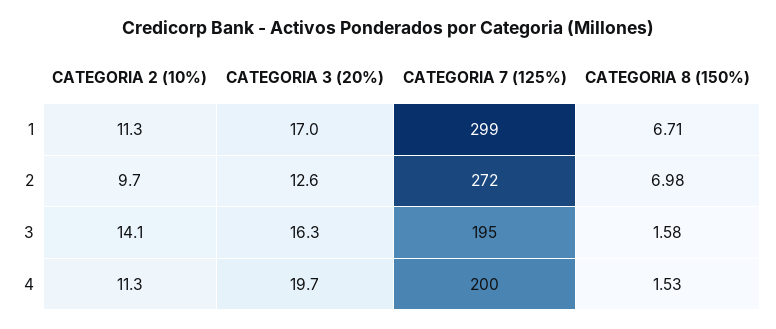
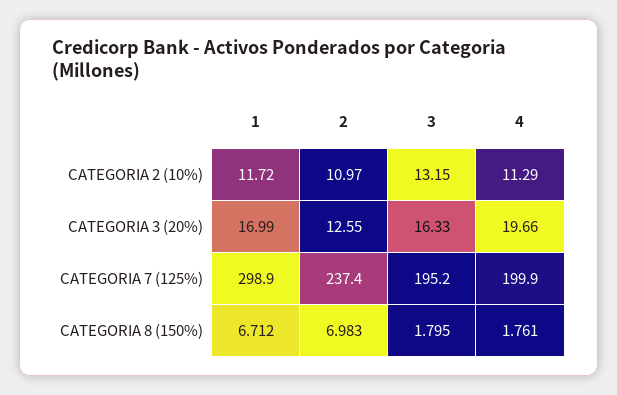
  {
    "CATEGORIA 2 (10%)": {
-     "1": 11.3,
+     "1": 11.72,
-     "2": 9.7,
+     "2": 10.97,
-     "3": 14.1,
+     "3": 13.15,
      "4": 11.29
    },
    "CATEGORIA 3 (20%)": {
      "1": 16.99,
      "2": 12.55,
      "3": 16.33,
      "4": 19.66
    },
    "CATEGORIA 7 (125%)": {
      "1": 298.9,
-     "2": 272,
+     "2": 237.4,
      "3": 195.2,
      "4": 199.9
    },
    "CATEGORIA 8 (150%)": {
      "1": 6.712,
      "2": 6.983,
-     "3": 1.58,
+     "3": 1.795,
-     "4": 1.53
+     "4": 1.761
    }
  }

